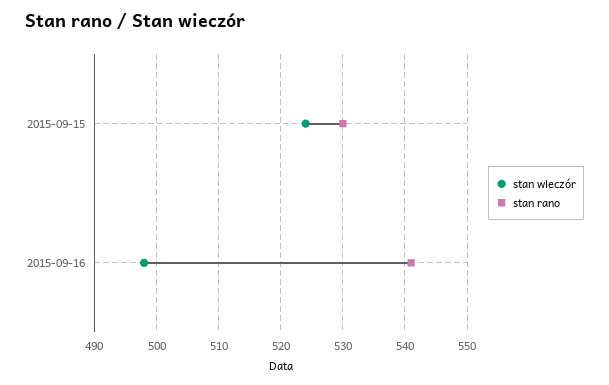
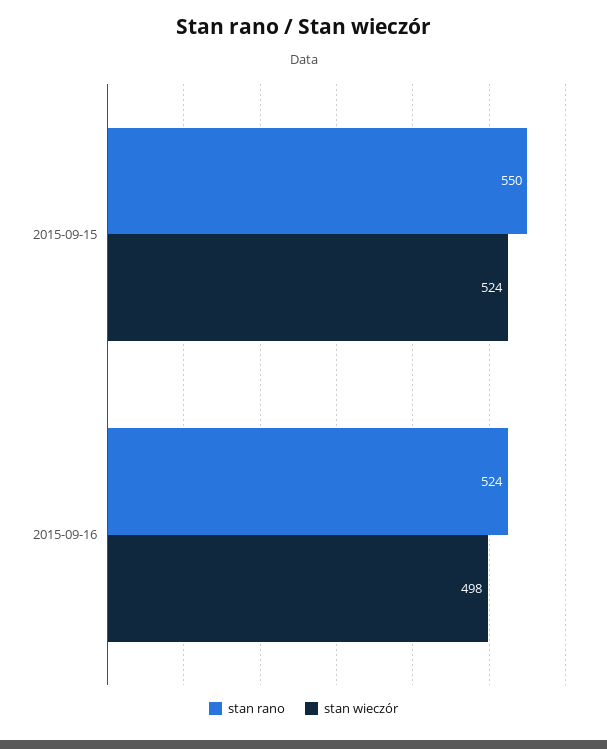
  {
    "stan wieczór": {
      "2015-09-15": 524,
      "2015-09-16": 498
    },
    "stan rano": {
-     "2015-09-15": 530,
+     "2015-09-15": 550,
-     "2015-09-16": 541
+     "2015-09-16": 524
    }
  }

